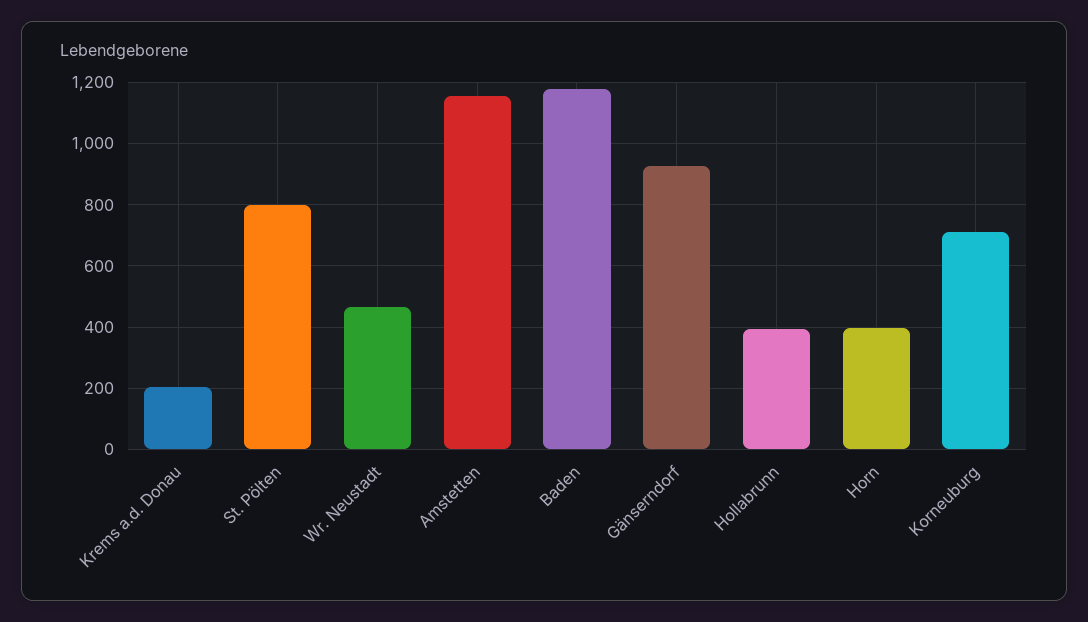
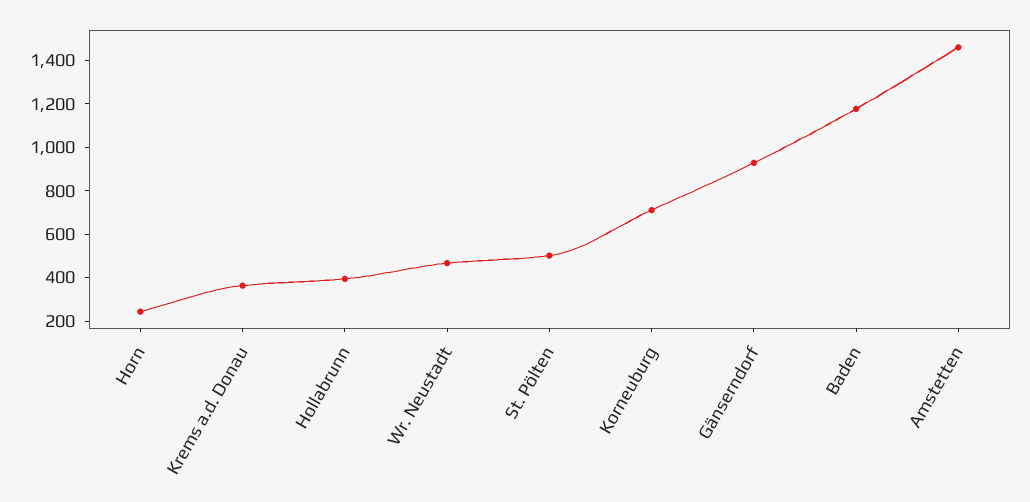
  {
-   "Krems a.d. Donau": 200,
+   "Krems a.d. Donau": 350,
-   "St. Pölten": 800,
+   "St. Pölten": 500,
    "Wr. Neustadt": 460,
-   "Amstetten": 1160,
+   "Amstetten": 1450,
    "Baden": 1180,
    "Gänserndorf": 920,
    "Hollabrunn": 400,
-   "Horn": 400,
+   "Horn": 250,
    "Korneuburg": 720
  }

